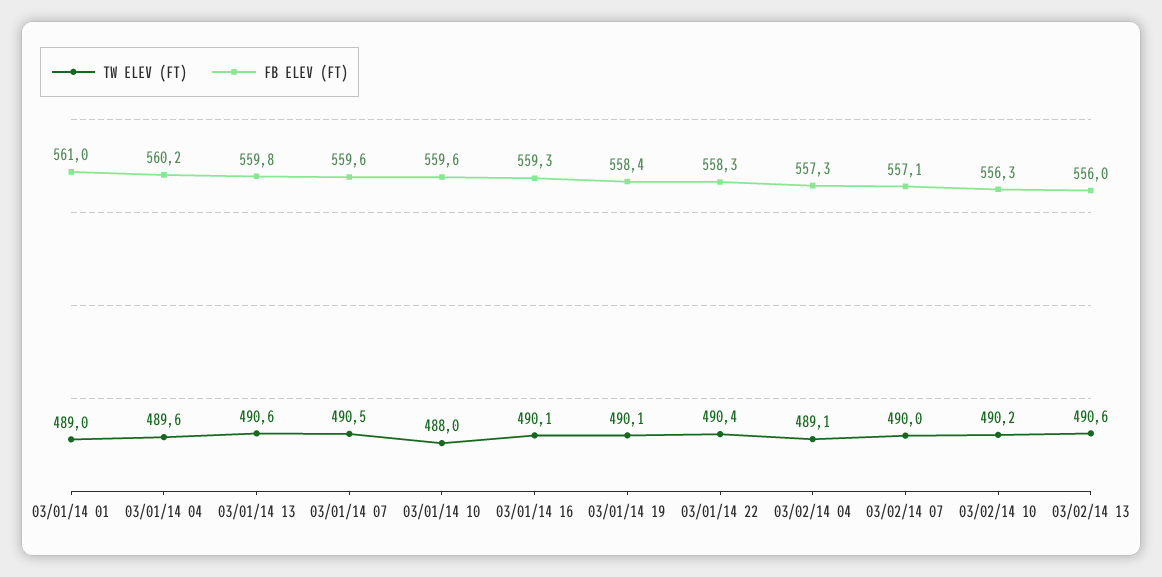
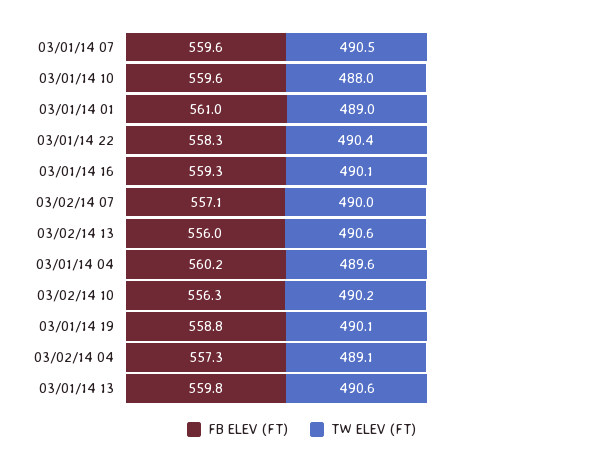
  {
    "TW ELEV (FT)": {
      "03/01/14 01": 489,
      "03/01/14 04": 489.6,
      "03/01/14 13": 490.6,
      "03/01/14 07": 490.5,
      "03/01/14 10": 488,
      "03/01/14 16": 490.1,
      "03/01/14 19": 490.1,
      "03/01/14 22": 490.4,
      "03/02/14 04": 489.1,
      "03/02/14 07": 490,
      "03/02/14 10": 490.2,
      "03/02/14 13": 490.6
    },
    "FB ELEV (FT)": {
      "03/01/14 01": 561,
      "03/01/14 04": 560.2,
      "03/01/14 13": 559.8,
      "03/01/14 07": 559.6,
      "03/01/14 10": 559.6,
      "03/01/14 16": 559.3,
-     "03/01/14 19": 558.4,
+     "03/01/14 19": 558.8,
      "03/01/14 22": 558.3,
      "03/02/14 04": 557.3,
      "03/02/14 07": 557.1,
      "03/02/14 10": 556.3,
      "03/02/14 13": 556
    }
  }

